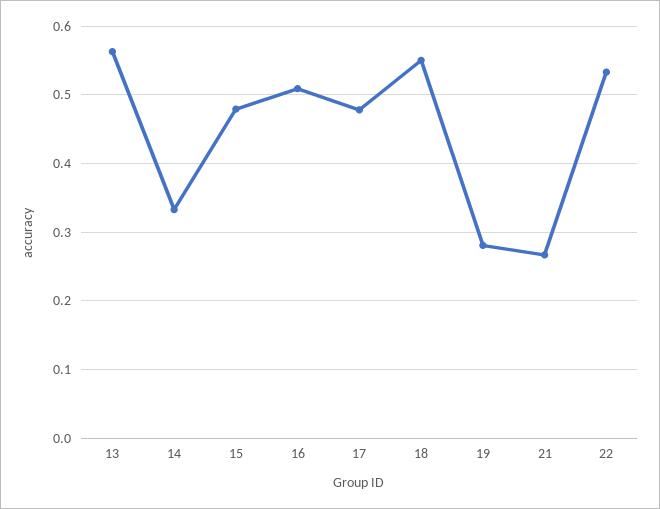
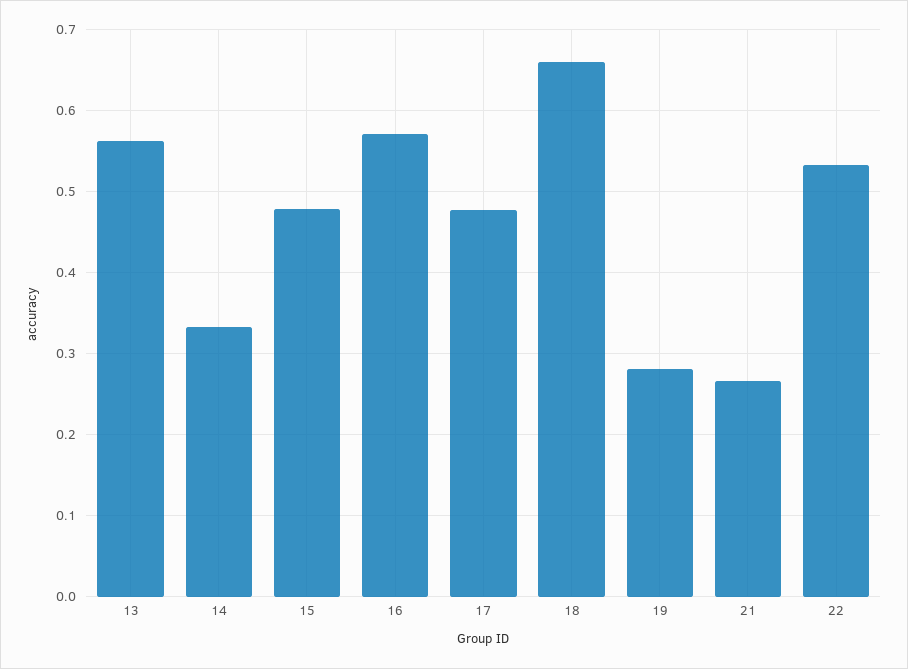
  {
    "13": 0.56,
    "14": 0.33,
    "15": 0.48,
-   "16": 0.51,
+   "16": 0.57,
    "17": 0.48,
-   "18": 0.55,
+   "18": 0.66,
    "19": 0.28,
    "21": 0.27,
    "22": 0.53
  }

